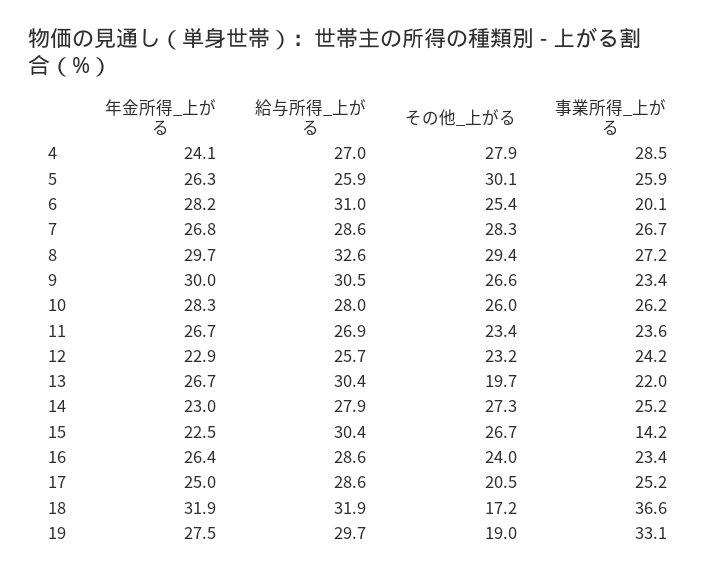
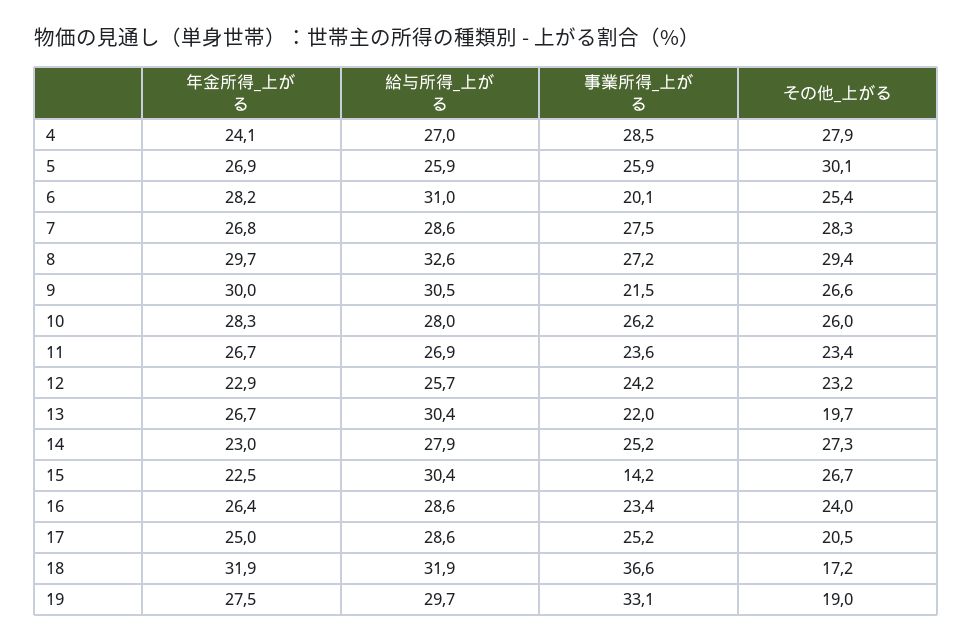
  {
    "年金所得_上がる": {
      "4": 24.1,
-     "5": 26.3,
+     "5": 26.9,
      "6": 28.2,
      "7": 26.8,
      "8": 29.7,
      "9": 30,
      "10": 28.3,
      "11": 26.7,
      "12": 22.9,
      "13": 26.7,
      "14": 23,
      "15": 22.5,
      "16": 26.4,
      "17": 25,
      "18": 31.9,
      "19": 27.5
    },
    "給与所得_上がる": {
      "4": 27,
      "5": 25.9,
      "6": 31,
      "7": 28.6,
      "8": 32.6,
      "9": 30.5,
      "10": 28,
      "11": 26.9,
      "12": 25.7,
      "13": 30.4,
      "14": 27.9,
      "15": 30.4,
      "16": 28.6,
      "17": 28.6,
      "18": 31.9,
      "19": 29.7
    },
    "その他_上がる": {
      "4": 27.9,
      "5": 30.1,
      "6": 25.4,
      "7": 28.3,
      "8": 29.4,
      "9": 26.6,
      "10": 26,
      "11": 23.4,
      "12": 23.2,
      "13": 19.7,
      "14": 27.3,
      "15": 26.7,
      "16": 24,
      "17": 20.5,
      "18": 17.2,
      "19": 19
    },
    "事業所得_上がる": {
      "4": 28.5,
      "5": 25.9,
      "6": 20.1,
-     "7": 26.7,
+     "7": 27.5,
      "8": 27.2,
-     "9": 23.4,
+     "9": 21.5,
      "10": 26.2,
      "11": 23.6,
      "12": 24.2,
      "13": 22,
      "14": 25.2,
      "15": 14.2,
      "16": 23.4,
      "17": 25.2,
      "18": 36.6,
      "19": 33.1
    }
  }

